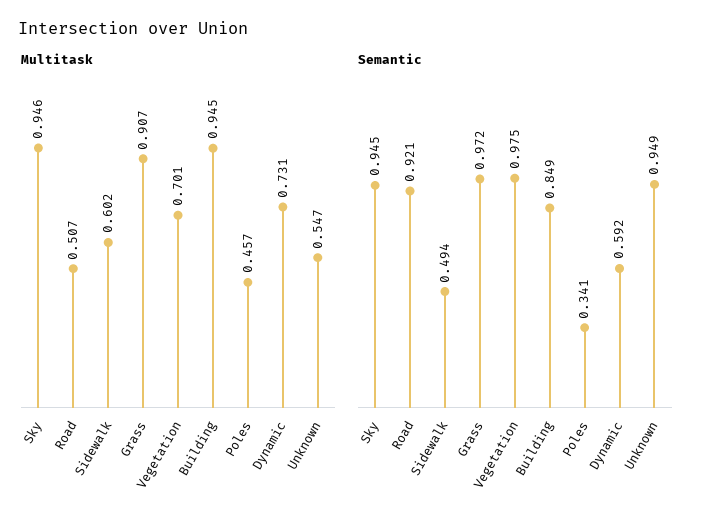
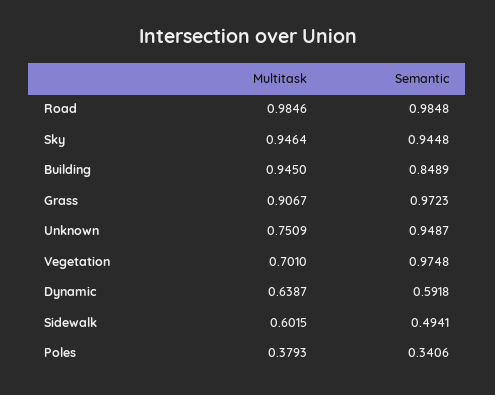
  {
    "Multitask": {
      "Sky": 0.9464,
-     "Road": 0.507,
+     "Road": 0.9846,
      "Sidewalk": 0.6015,
      "Grass": 0.9067,
      "Vegetation": 0.701,
      "Building": 0.945,
-     "Poles": 0.457,
+     "Poles": 0.3793,
-     "Dynamic": 0.731,
+     "Dynamic": 0.6387,
-     "Unknown": 0.547
+     "Unknown": 0.7509
    },
    "Semantic": {
      "Sky": 0.9448,
-     "Road": 0.921,
+     "Road": 0.9848,
      "Sidewalk": 0.4941,
      "Grass": 0.9723,
      "Vegetation": 0.9748,
      "Building": 0.8489,
      "Poles": 0.3406,
      "Dynamic": 0.5918,
      "Unknown": 0.9487
    }
  }

